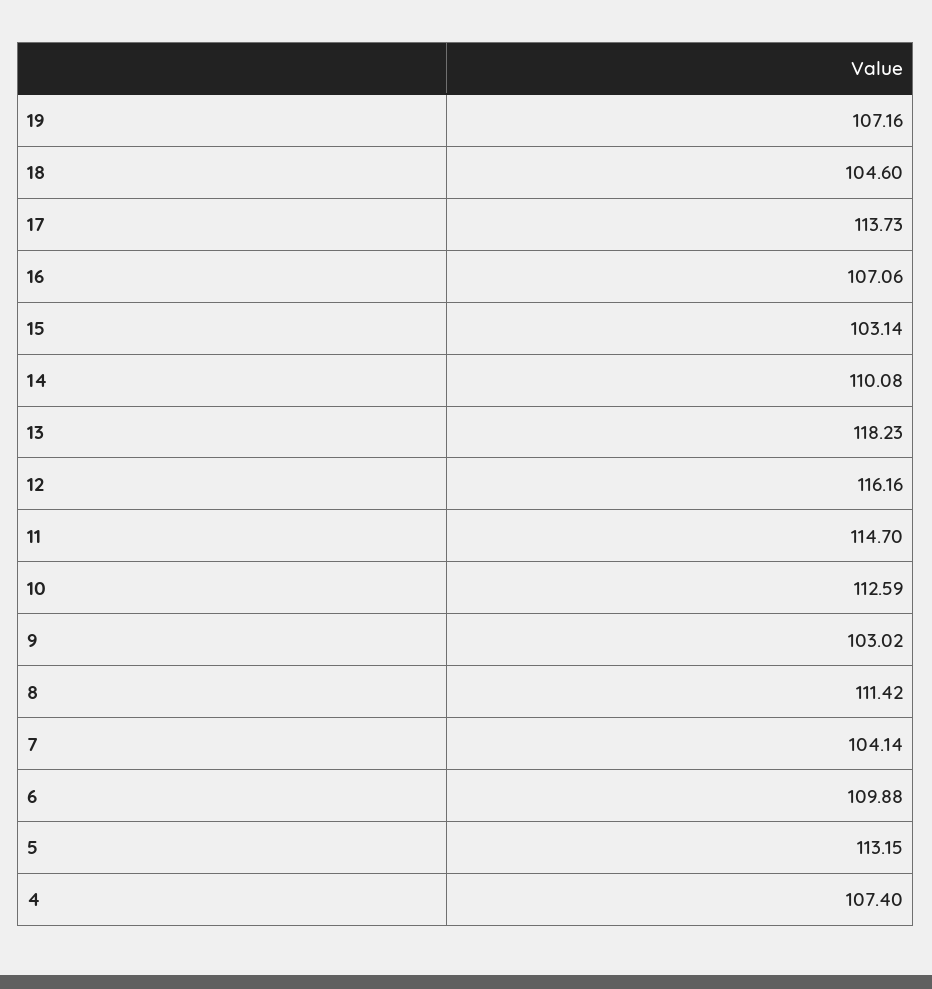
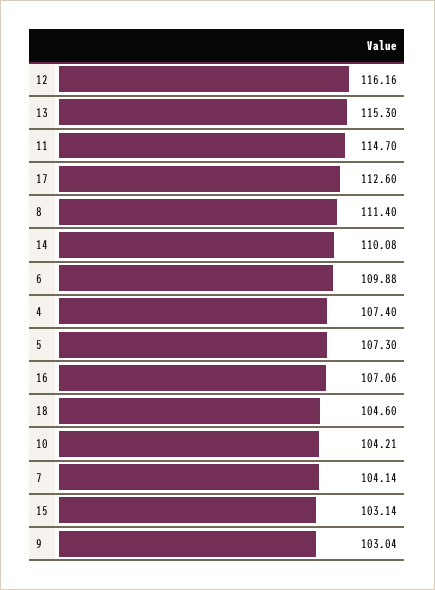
  {
-   "19": 107.16,
    "18": 104.6,
-   "17": 113.73,
+   "17": 112.6,
    "16": 107.06,
    "15": 103.14,
    "14": 110.08,
-   "13": 118.23,
+   "13": 115.3,
    "12": 116.16,
    "11": 114.7,
-   "10": 112.59,
+   "10": 104.21,
-   "9": 103.02,
+   "9": 103.04,
-   "8": 111.42,
+   "8": 111.4,
    "7": 104.14,
    "6": 109.88,
-   "5": 113.15,
+   "5": 107.3,
    "4": 107.4
  }

